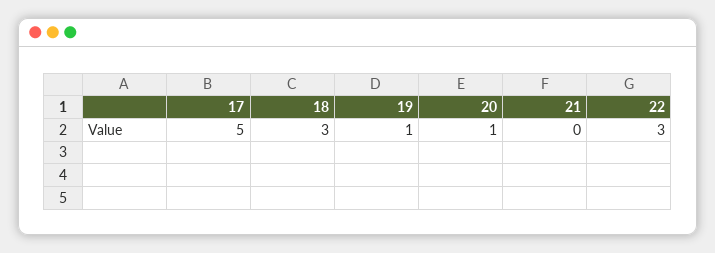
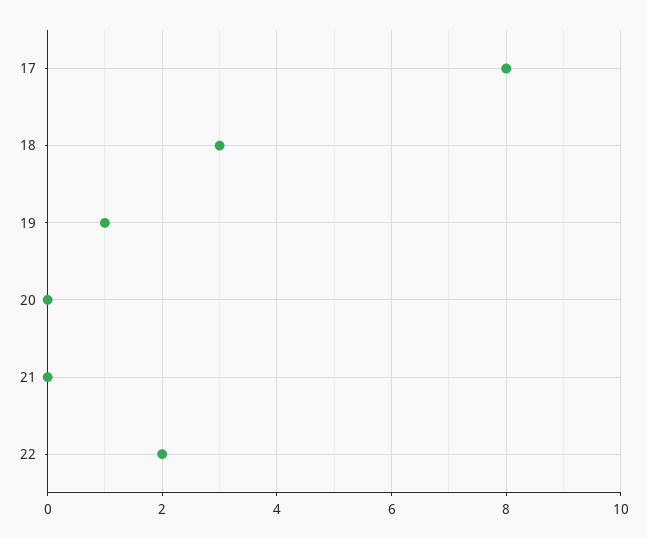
  {
-   "17": 5,
+   "17": 8,
    "18": 3,
    "19": 1,
-   "20": 1,
+   "20": 0,
    "21": 0,
-   "22": 3
+   "22": 2
  }

